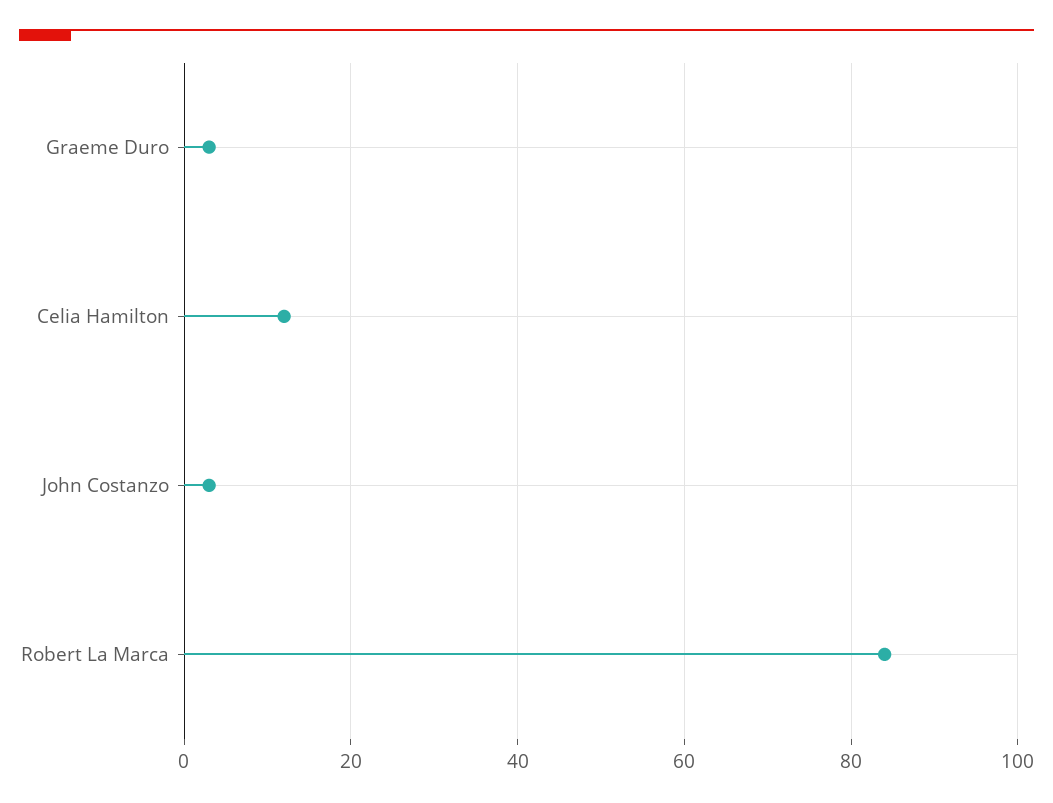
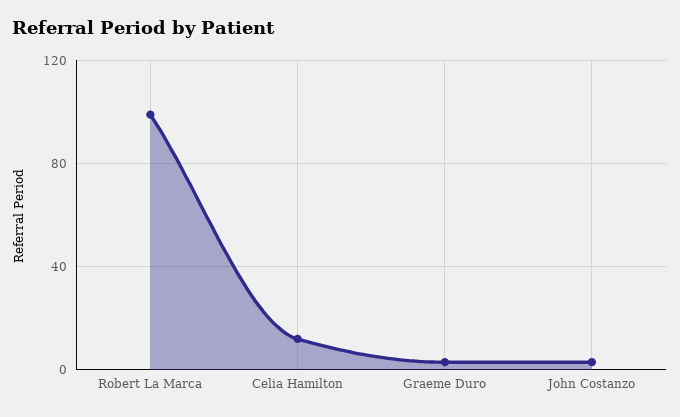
  {
    "Graeme Duro": 5,
    "Celia Hamilton": 10,
    "John Costanzo": 5,
-   "Robert La Marca": 85
+   "Robert La Marca": 100
  }

